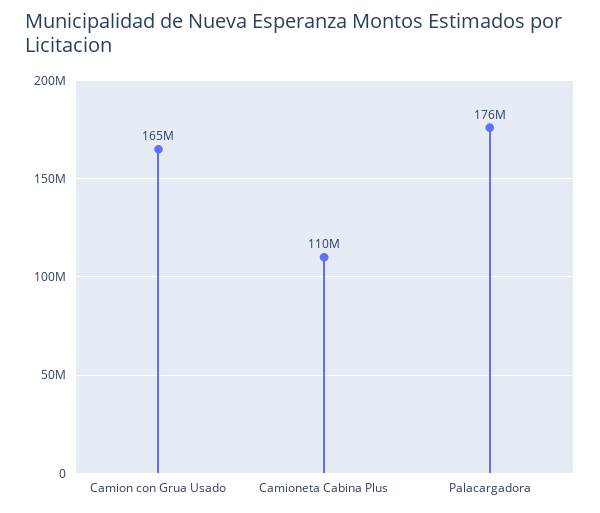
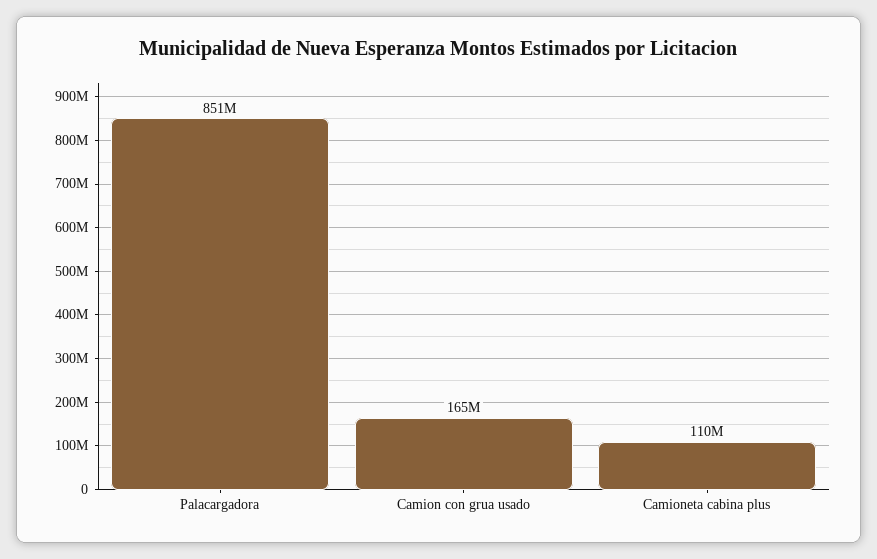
  {
    "Camion con Grua Usado": 165000000,
    "Camioneta Cabina Plus": 110000000,
-   "Palacargadora": 176000000
+   "Palacargadora": 851000000
  }

